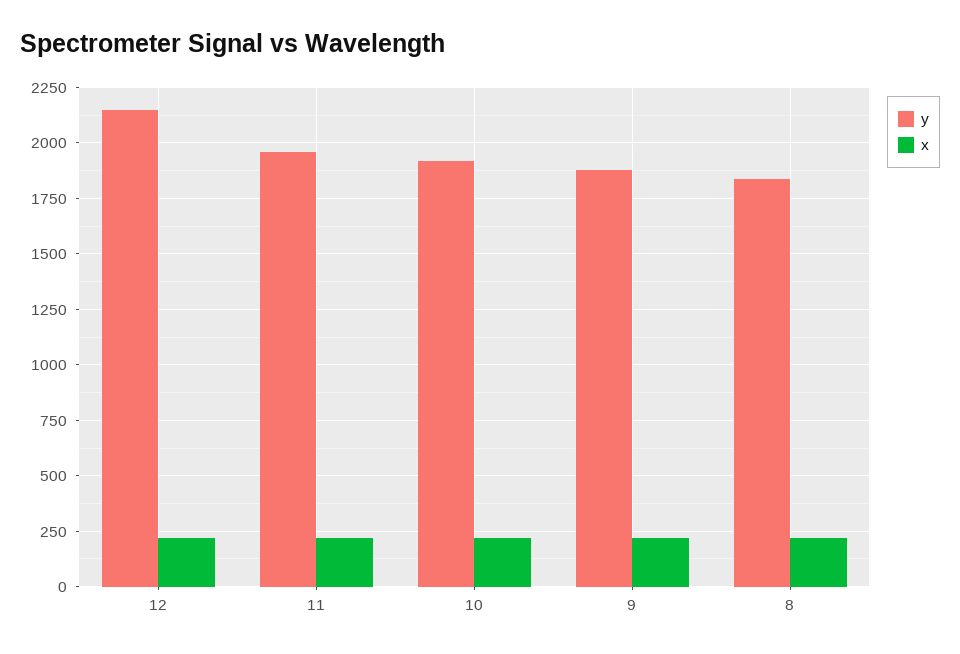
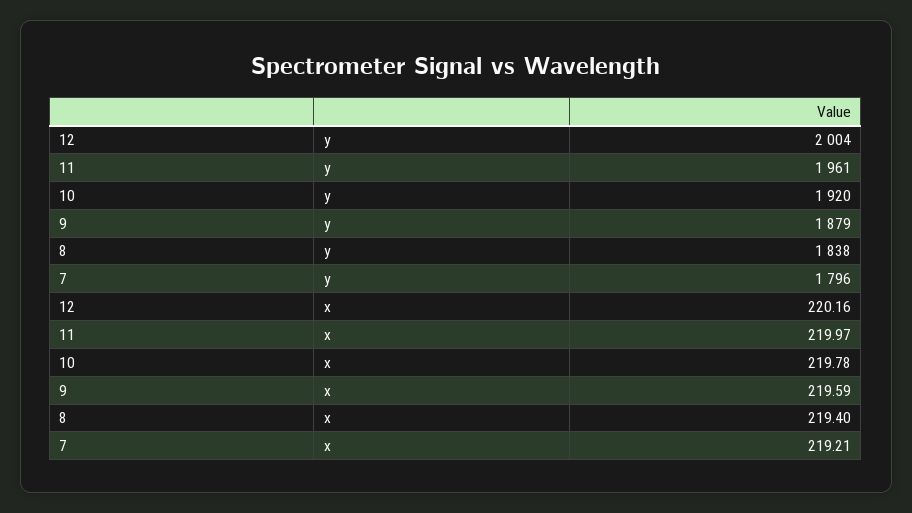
  {
    "y": {
-     "12": 2150,
+     "12": 2004,
      "11": 1961,
      "10": 1920,
      "9": 1879,
-     "8": 1838
+     "8": 1838,
+     "7": 1796
    },
    "x": {
      "12": 220.16,
      "11": 219.97,
      "10": 219.78,
      "9": 219.59,
-     "8": 219.4
+     "8": 219.4,
+     "7": 219.21
    }
  }

